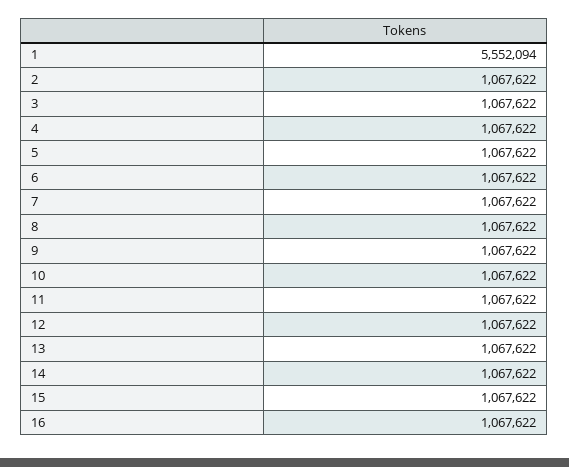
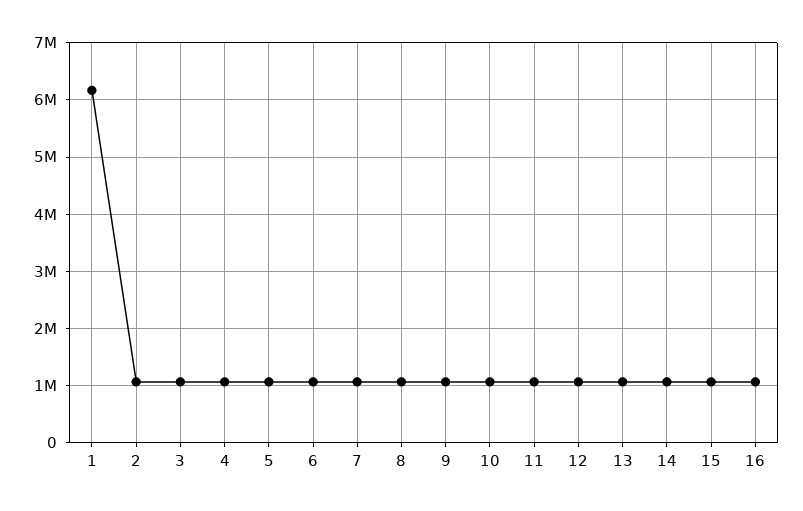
  {
-   "1": 5552094,
+   "1": 6200000,
    "2": 1067622,
    "3": 1067622,
    "4": 1067622,
    "5": 1067622,
    "6": 1067622,
    "7": 1067622,
    "8": 1067622,
    "9": 1067622,
    "10": 1067622,
    "11": 1067622,
    "12": 1067622,
    "13": 1067622,
    "14": 1067622,
    "15": 1067622,
    "16": 1067622
  }

